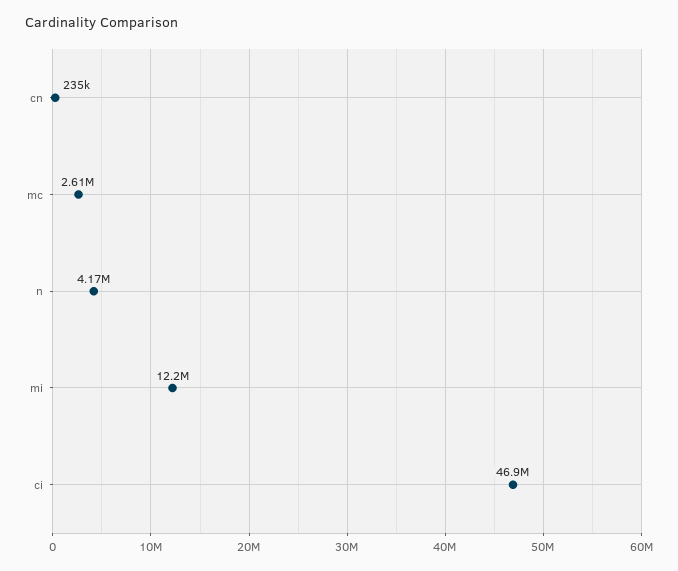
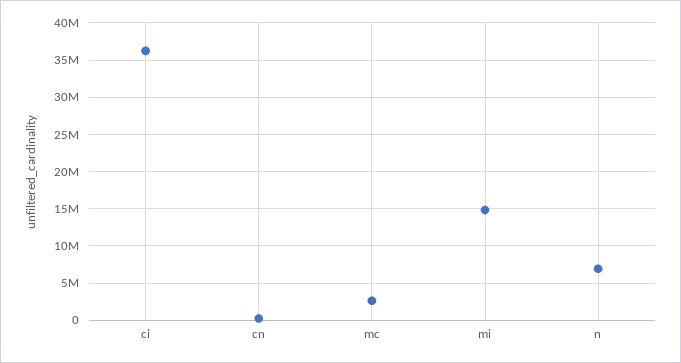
  {
    "cn": 235000,
    "mc": 2610000,
-   "n": 4170000,
+   "n": 7000000,
-   "mi": 12200000,
+   "mi": 15000000,
-   "ci": 46900000
+   "ci": 36000000
  }

